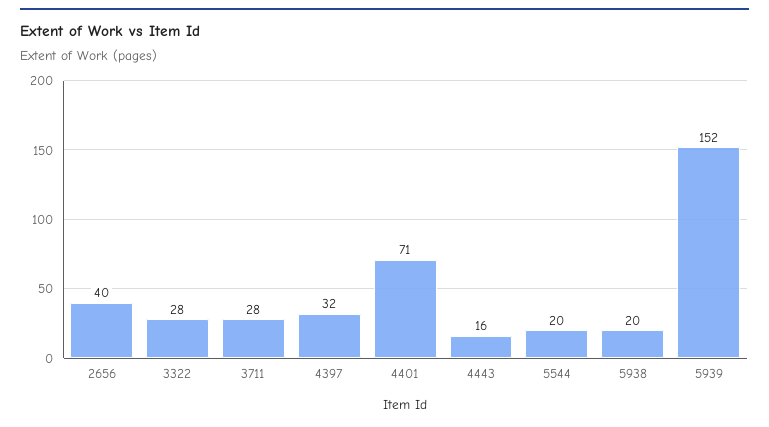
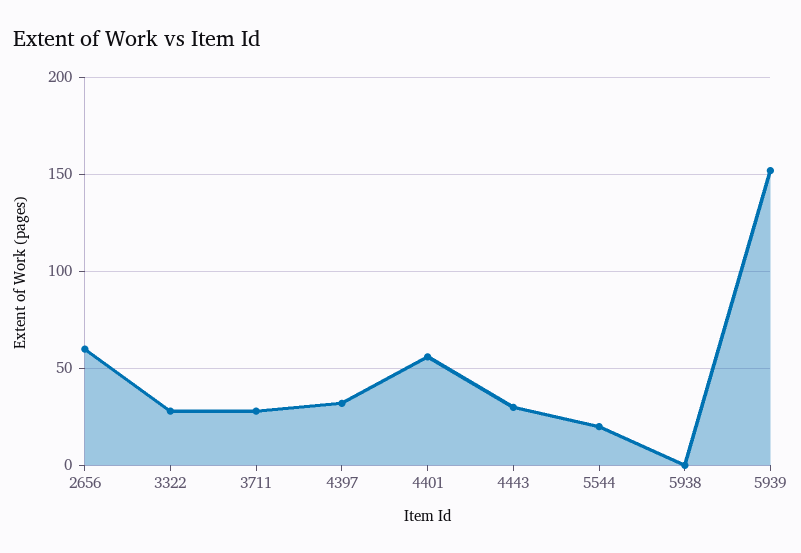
  {
-   "2656": 40,
+   "2656": 60,
    "3322": 28,
    "3711": 28,
    "4397": 32,
-   "4401": 71,
+   "4401": 55,
-   "4443": 16,
+   "4443": 30,
    "5544": 20,
-   "5938": 20,
+   "5938": 0,
    "5939": 152
  }

